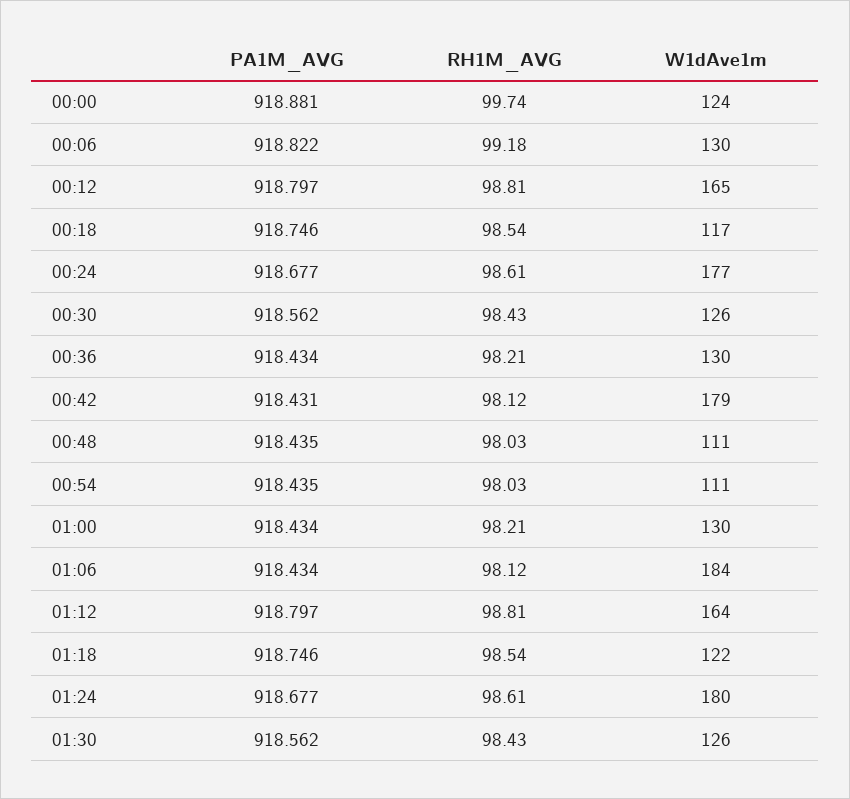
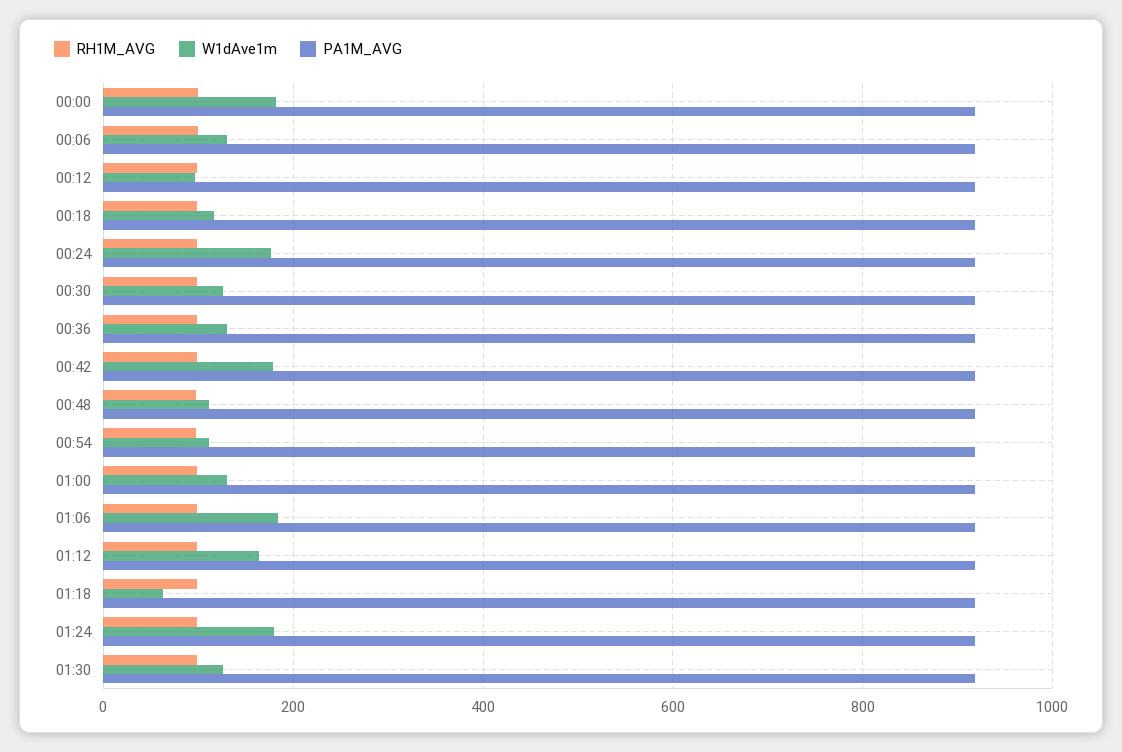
  {
    "PA1M_AVG": {
      "00:00": 918.881,
      "00:06": 918.822,
      "00:12": 918.797,
      "00:18": 918.746,
      "00:24": 918.677,
      "00:30": 918.562,
      "00:36": 918.434,
      "00:42": 918.431,
      "00:48": 918.435,
      "00:54": 918.435,
      "01:00": 918.434,
      "01:06": 918.434,
      "01:12": 918.797,
      "01:18": 918.746,
      "01:24": 918.677,
      "01:30": 918.562
    },
    "RH1M_AVG": {
      "00:00": 99.74,
      "00:06": 99.18,
      "00:12": 98.81,
      "00:18": 98.54,
      "00:24": 98.61,
      "00:30": 98.43,
      "00:36": 98.21,
      "00:42": 98.12,
      "00:48": 98.03,
      "00:54": 98.03,
      "01:00": 98.21,
      "01:06": 98.12,
      "01:12": 98.81,
      "01:18": 98.54,
      "01:24": 98.61,
      "01:30": 98.43
    },
    "W1dAve1m": {
-     "00:00": 124,
+     "00:00": 180,
      "00:06": 130,
-     "00:12": 165,
+     "00:12": 100,
      "00:18": 117,
      "00:24": 177,
      "00:30": 126,
      "00:36": 130,
      "00:42": 179,
      "00:48": 111,
      "00:54": 111,
      "01:00": 130,
      "01:06": 184,
      "01:12": 164,
-     "01:18": 122,
+     "01:18": 60,
      "01:24": 180,
      "01:30": 126
    }
  }

